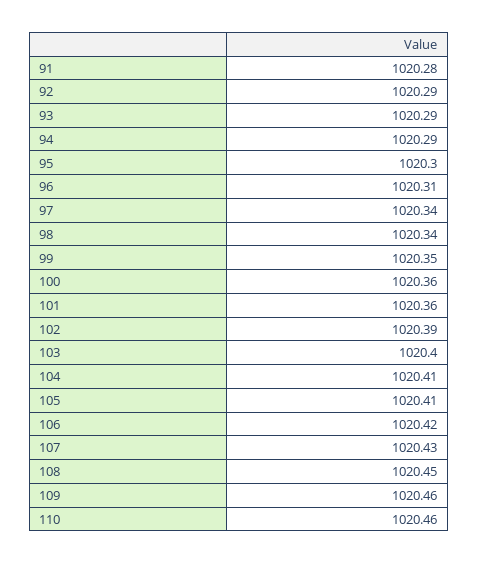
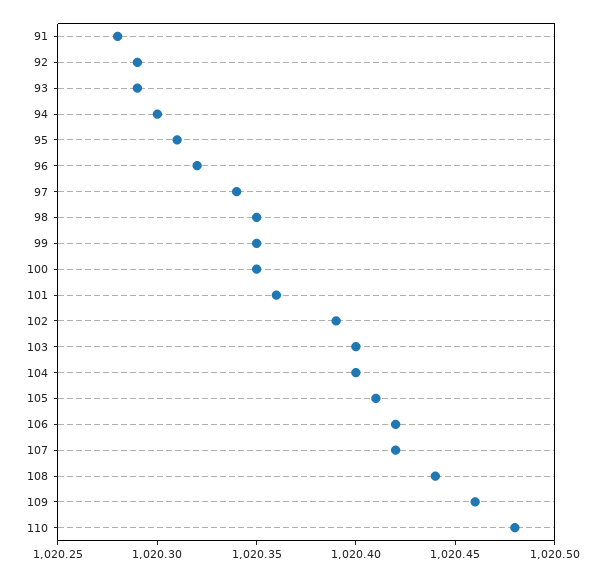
  {
    "91": 1020.28,
    "92": 1020.29,
    "93": 1020.29,
-   "94": 1020.29,
+   "94": 1020.3,
-   "95": 1020.3,
+   "95": 1020.31,
-   "96": 1020.31,
+   "96": 1020.32,
    "97": 1020.34,
-   "98": 1020.34,
+   "98": 1020.35,
    "99": 1020.35,
-   "100": 1020.36,
+   "100": 1020.35,
    "101": 1020.36,
    "102": 1020.39,
    "103": 1020.4,
-   "104": 1020.41,
+   "104": 1020.4,
    "105": 1020.41,
    "106": 1020.42,
-   "107": 1020.43,
+   "107": 1020.42,
-   "108": 1020.45,
+   "108": 1020.44,
    "109": 1020.46,
-   "110": 1020.46
+   "110": 1020.48
  }

